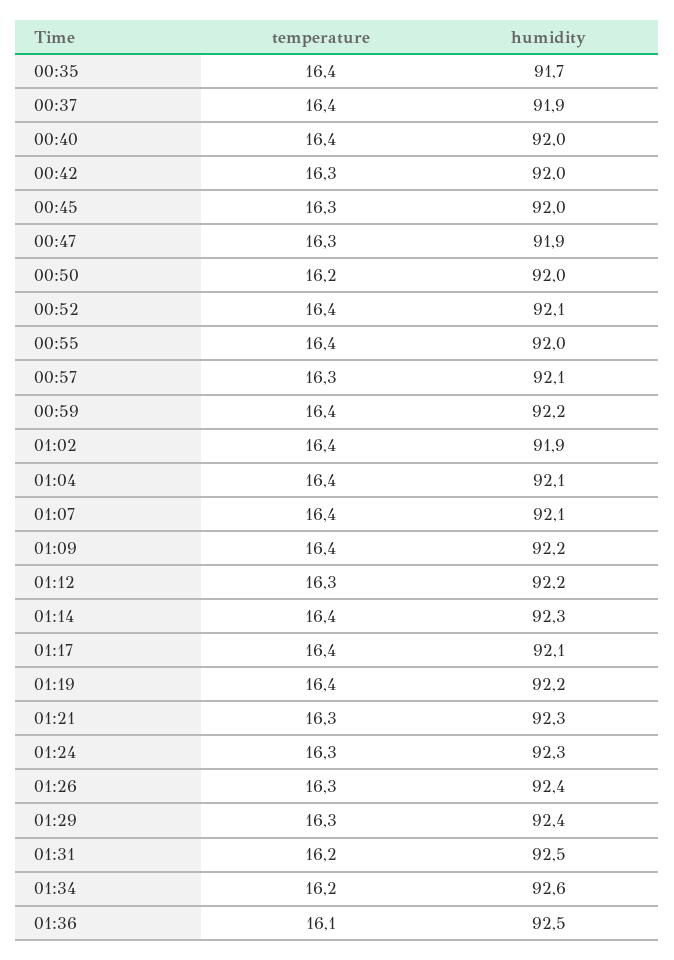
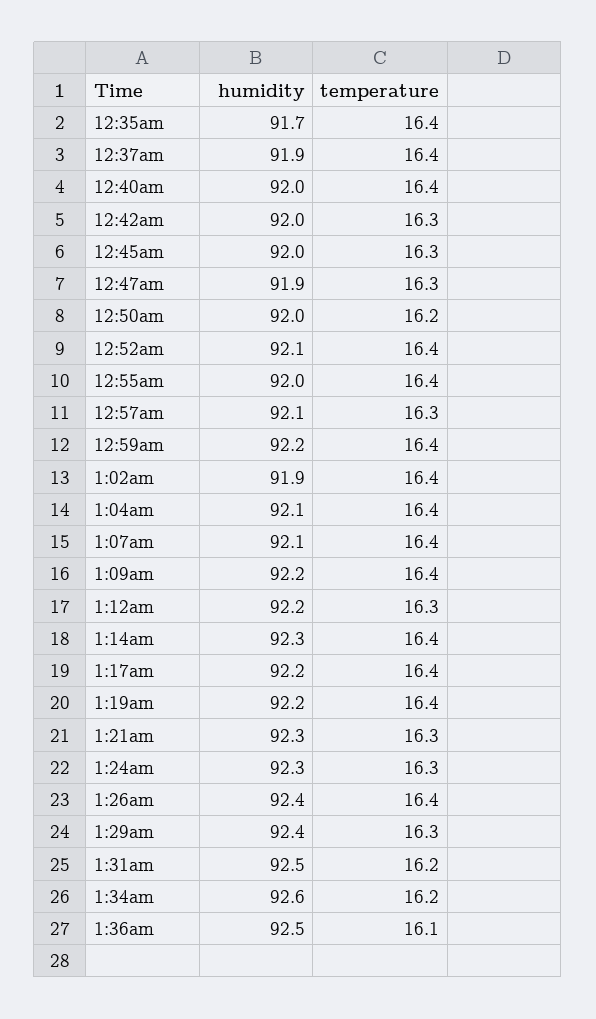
  {
    "temperature": {
      "00:35": 16.4,
      "00:37": 16.4,
      "00:40": 16.4,
      "00:42": 16.3,
      "00:45": 16.3,
      "00:47": 16.3,
      "00:50": 16.2,
      "00:52": 16.4,
      "00:55": 16.4,
      "00:57": 16.3,
      "00:59": 16.4,
      "01:02": 16.4,
      "01:04": 16.4,
      "01:07": 16.4,
      "01:09": 16.4,
      "01:12": 16.3,
      "01:14": 16.4,
      "01:17": 16.4,
      "01:19": 16.4,
      "01:21": 16.3,
      "01:24": 16.3,
-     "01:26": 16.3,
+     "01:26": 16.4,
      "01:29": 16.3,
      "01:31": 16.2,
      "01:34": 16.2,
      "01:36": 16.1
    },
    "humidity": {
      "00:35": 91.7,
      "00:37": 91.9,
      "00:40": 92,
      "00:42": 92,
      "00:45": 92,
      "00:47": 91.9,
      "00:50": 92,
      "00:52": 92.1,
      "00:55": 92,
      "00:57": 92.1,
      "00:59": 92.2,
      "01:02": 91.9,
      "01:04": 92.1,
      "01:07": 92.1,
      "01:09": 92.2,
      "01:12": 92.2,
      "01:14": 92.3,
-     "01:17": 92.1,
+     "01:17": 92.2,
      "01:19": 92.2,
      "01:21": 92.3,
      "01:24": 92.3,
      "01:26": 92.4,
      "01:29": 92.4,
      "01:31": 92.5,
      "01:34": 92.6,
      "01:36": 92.5
    }
  }

